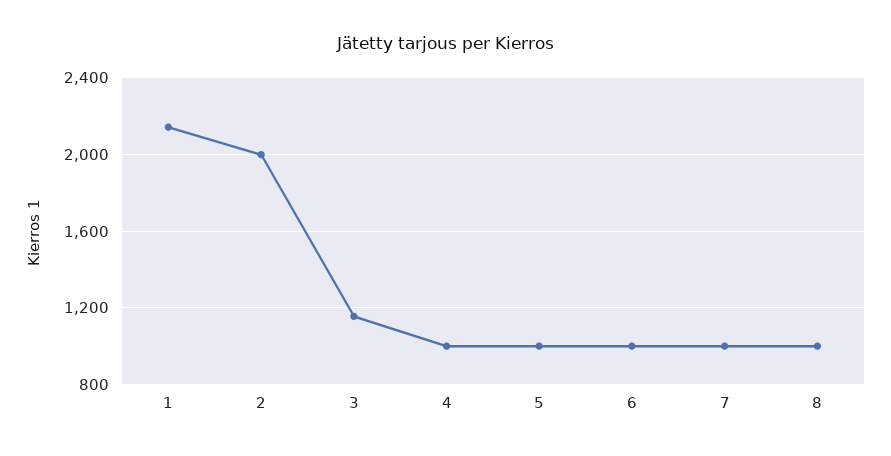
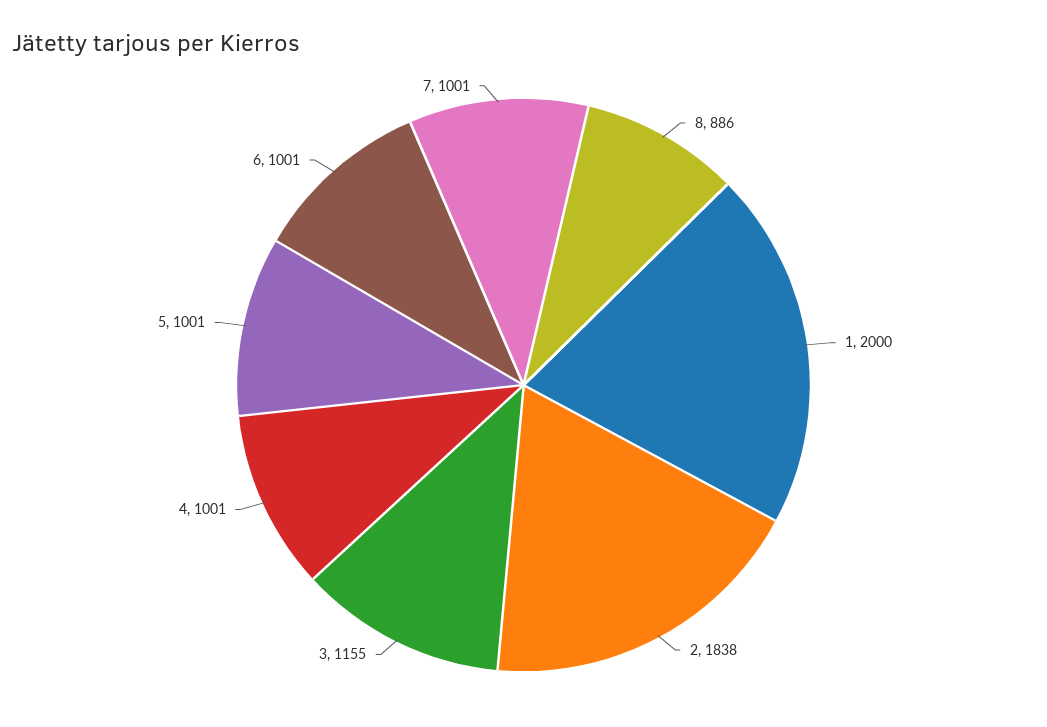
  {
-   "1": 2150,
+   "1": 2000,
-   "2": 2000,
+   "2": 1838,
    "3": 1155,
    "4": 1001,
    "5": 1001,
    "6": 1001,
    "7": 1001,
-   "8": 1000
+   "8": 886
  }

